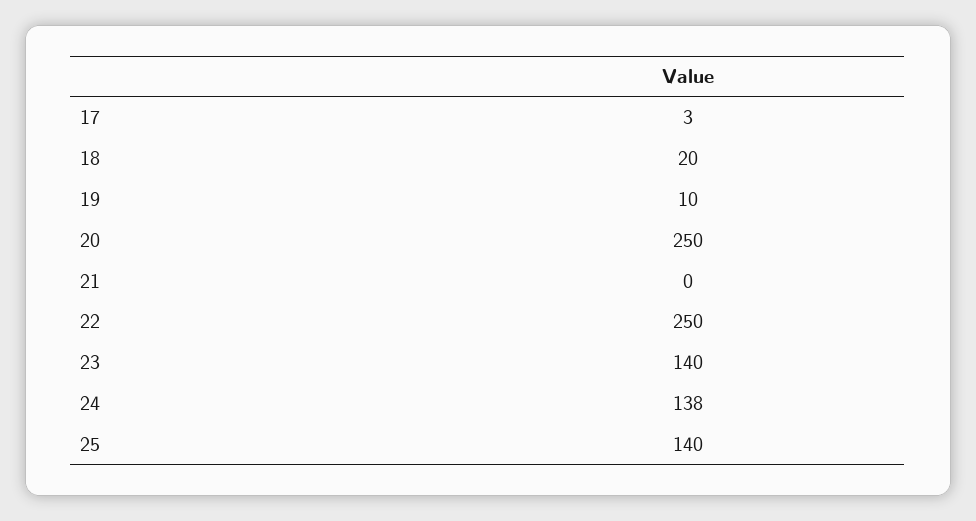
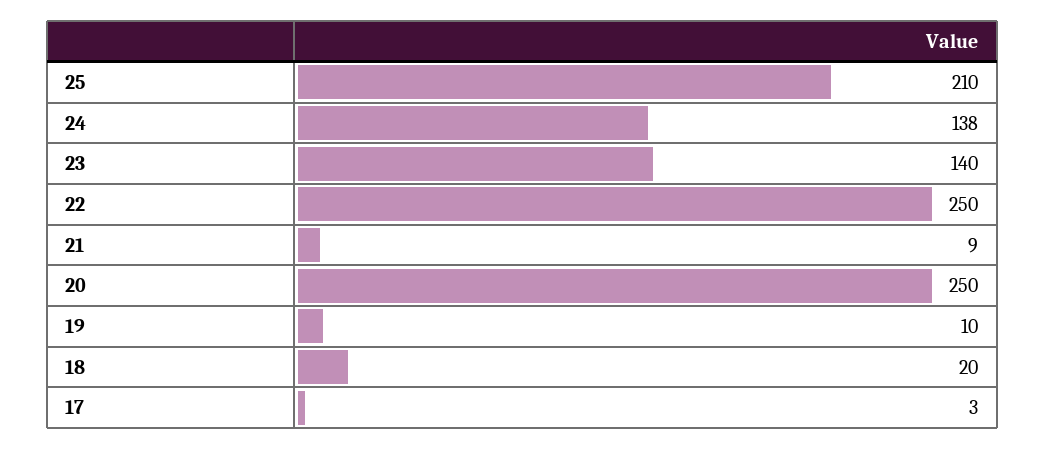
  {
    "17": 3,
    "18": 20,
    "19": 10,
    "20": 250,
-   "21": 0,
+   "21": 9,
    "22": 250,
    "23": 140,
    "24": 138,
-   "25": 140
+   "25": 210
  }

